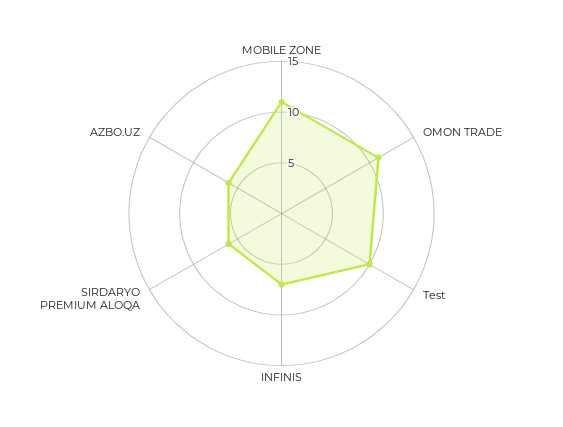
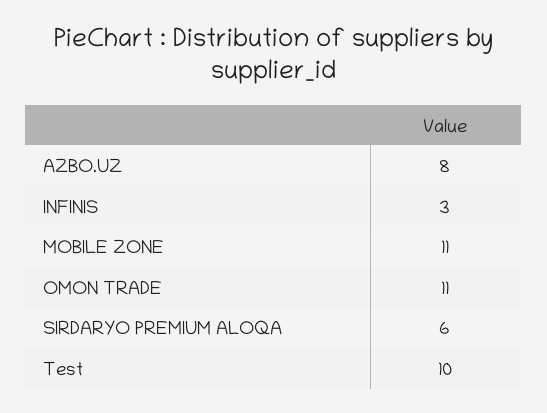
  {
    "MOBILE ZONE": 11,
    "OMON TRADE": 11,
    "Test": 10,
-   "INFINIS": 7,
+   "INFINIS": 3,
    "SIRDARYO PREMIUM ALOQA": 6,
-   "AZBO.UZ": 6
+   "AZBO.UZ": 8
  }

